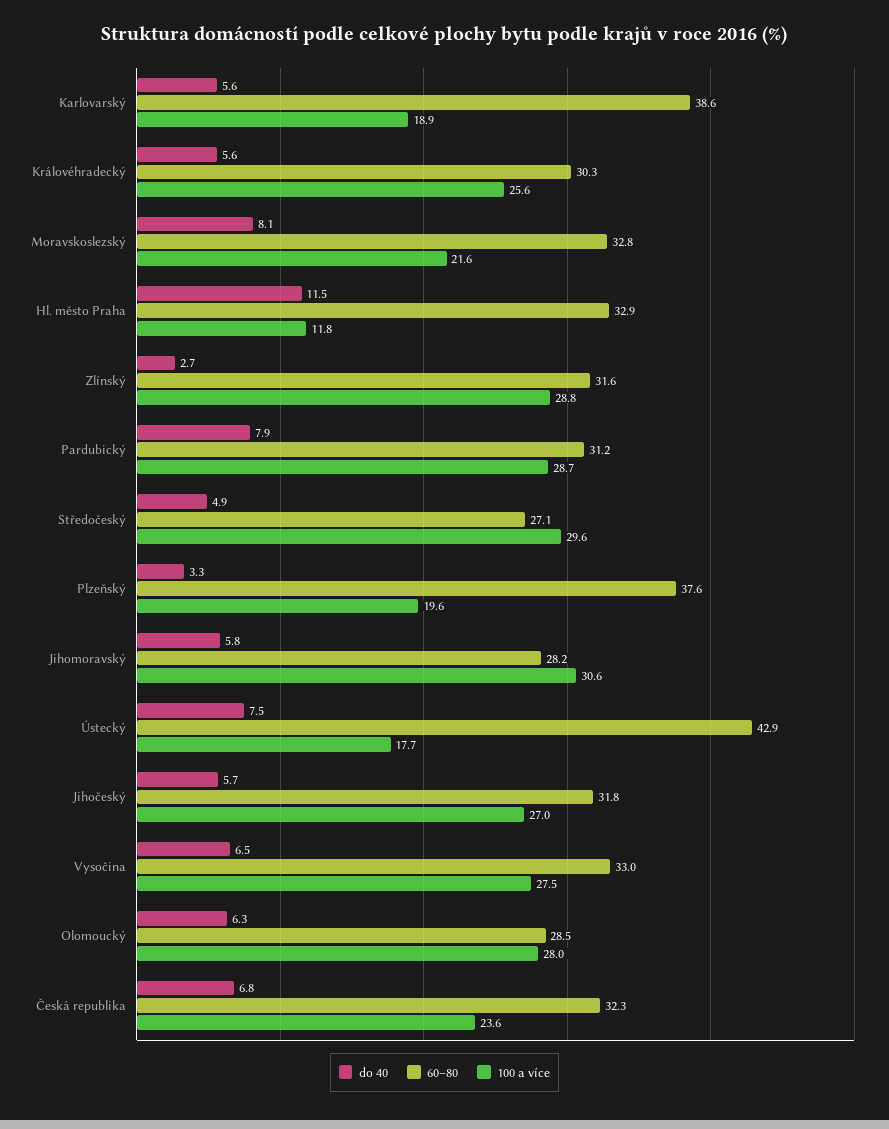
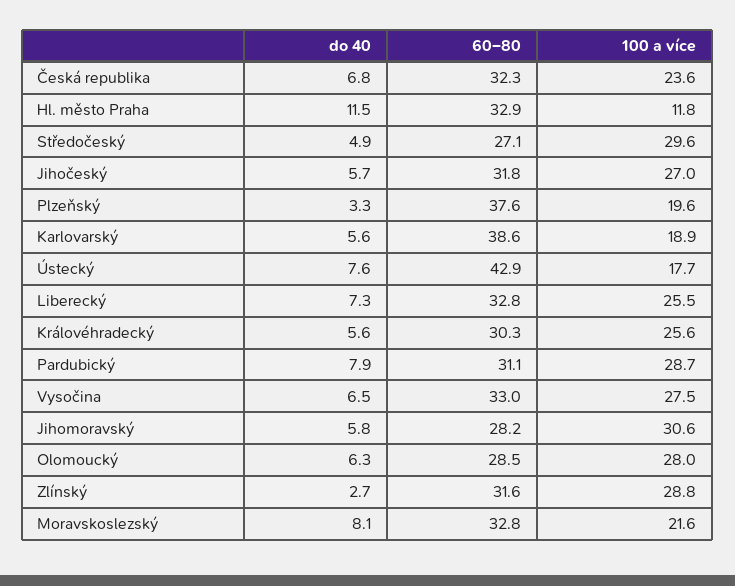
  {
    "do 40": {
      "Karlovarský": 5.6,
      "Královéhradecký": 5.6,
      "Moravskoslezský": 8.1,
      "Hl. město Praha": 11.5,
      "Zlínský": 2.7,
      "Pardubický": 7.9,
      "Středočeský": 4.9,
      "Plzeňský": 3.3,
      "Jihomoravský": 5.8,
-     "Ústecký": 7.5,
+     "Ústecký": 7.6,
      "Jihočeský": 5.7,
      "Vysočina": 6.5,
      "Olomoucký": 6.3,
-     "Česká republika": 6.8
+     "Česká republika": 6.8,
+     "Liberecký": 7.3
    },
    "60–80": {
      "Karlovarský": 38.6,
      "Královéhradecký": 30.3,
      "Moravskoslezský": 32.8,
      "Hl. město Praha": 32.9,
      "Zlínský": 31.6,
-     "Pardubický": 31.2,
+     "Pardubický": 31.1,
      "Středočeský": 27.1,
      "Plzeňský": 37.6,
      "Jihomoravský": 28.2,
      "Ústecký": 42.9,
      "Jihočeský": 31.8,
      "Vysočina": 33,
      "Olomoucký": 28.5,
-     "Česká republika": 32.3
+     "Česká republika": 32.3,
+     "Liberecký": 32.8
    },
    "100 a více": {
      "Karlovarský": 18.9,
      "Královéhradecký": 25.6,
      "Moravskoslezský": 21.6,
      "Hl. město Praha": 11.8,
      "Zlínský": 28.8,
      "Pardubický": 28.7,
      "Středočeský": 29.6,
      "Plzeňský": 19.6,
      "Jihomoravský": 30.6,
      "Ústecký": 17.7,
      "Jihočeský": 27,
      "Vysočina": 27.5,
      "Olomoucký": 28,
-     "Česká republika": 23.6
+     "Česká republika": 23.6,
+     "Liberecký": 25.5
    }
  }

